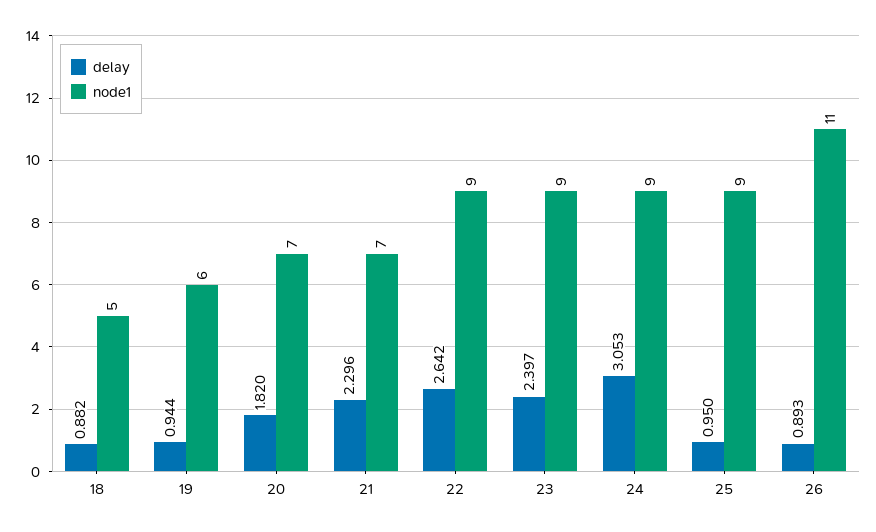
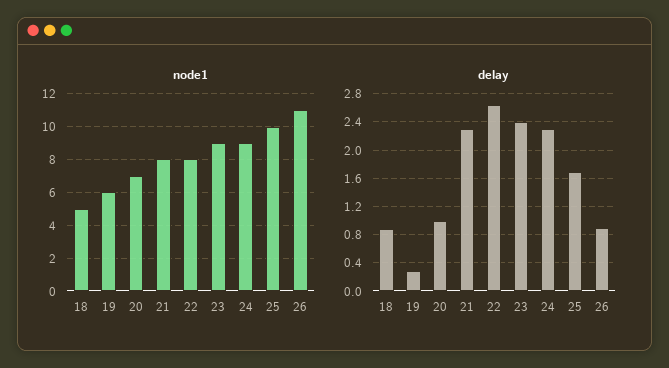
  {
    "delay": {
      "18": 0.882,
-     "19": 0.944,
+     "19": 0.3,
-     "20": 1.82,
+     "20": 1,
      "21": 2.296,
      "22": 2.642,
      "23": 2.397,
-     "24": 3.053,
+     "24": 2.3,
-     "25": 0.95,
+     "25": 1.7,
      "26": 0.893
    },
    "node1": {
      "18": 5,
      "19": 6,
      "20": 7,
-     "21": 7,
+     "21": 8,
-     "22": 9,
+     "22": 8,
      "23": 9,
      "24": 9,
-     "25": 9,
+     "25": 10,
      "26": 11
    }
  }

